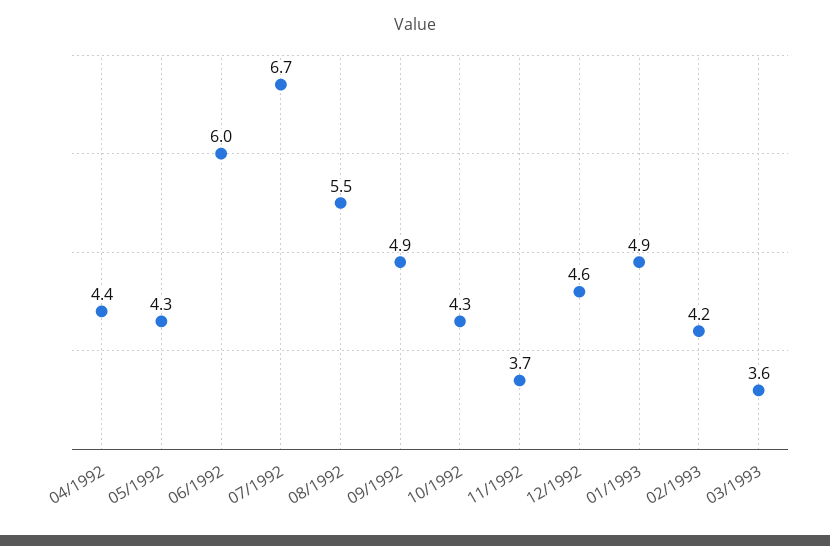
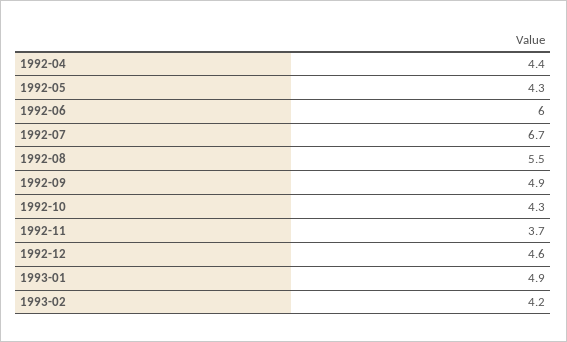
  {
    "04/1992": 4.4,
    "05/1992": 4.3,
    "06/1992": 6,
    "07/1992": 6.7,
    "08/1992": 5.5,
    "09/1992": 4.9,
    "10/1992": 4.3,
    "11/1992": 3.7,
    "12/1992": 4.6,
    "01/1993": 4.9,
-   "02/1993": 4.2,
+   "02/1993": 4.2
-   "03/1993": 3.6
  }

